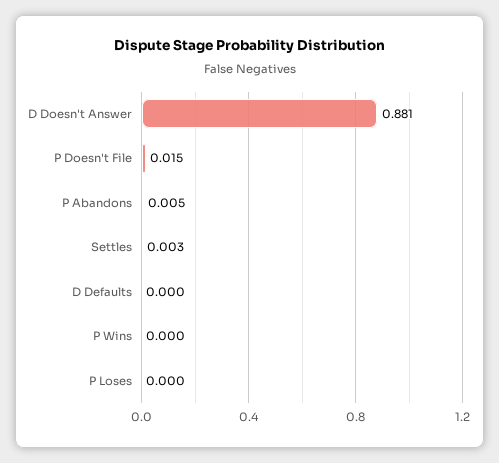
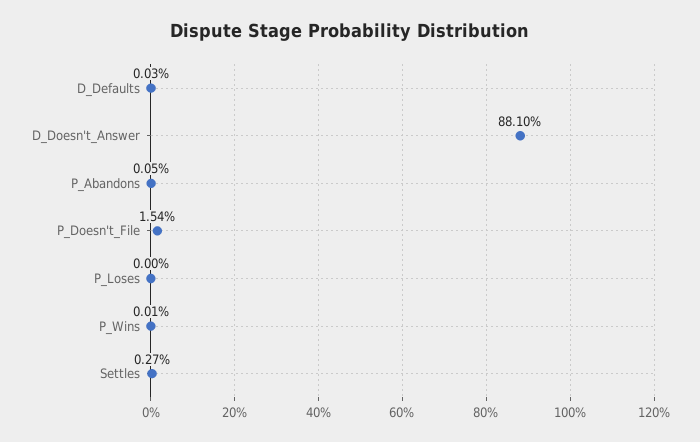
  {
    "D Doesn't Answer": 0.881,
    "P Doesn't File": 0.0154,
-   "P Abandons": 0.005,
+   "P Abandons": 0.0005,
    "Settles": 0.0027,
    "D Defaults": 0.0003,
    "P Wins": 0.0001,
    "P Loses": 0
  }

